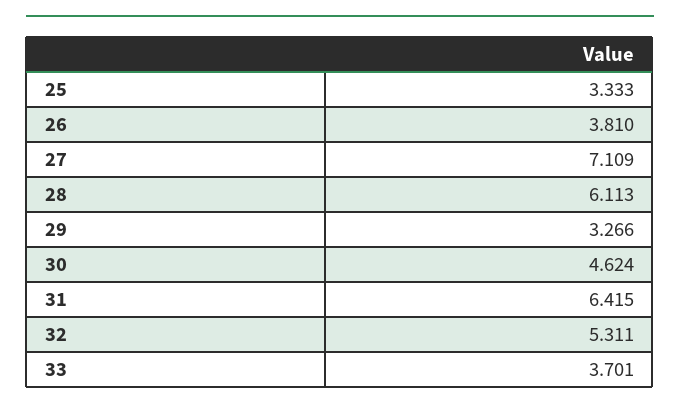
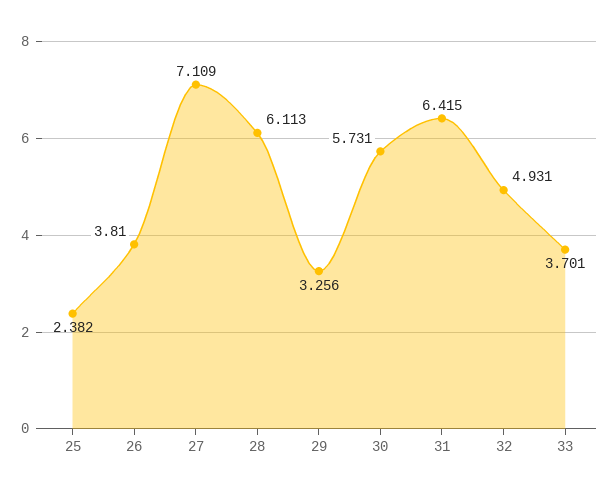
  {
-   "25": 3.333,
+   "25": 2.382,
    "26": 3.81,
    "27": 7.109,
    "28": 6.113,
-   "29": 3.266,
+   "29": 3.256,
-   "30": 4.624,
+   "30": 5.731,
    "31": 6.415,
-   "32": 5.311,
+   "32": 4.931,
    "33": 3.701
  }

